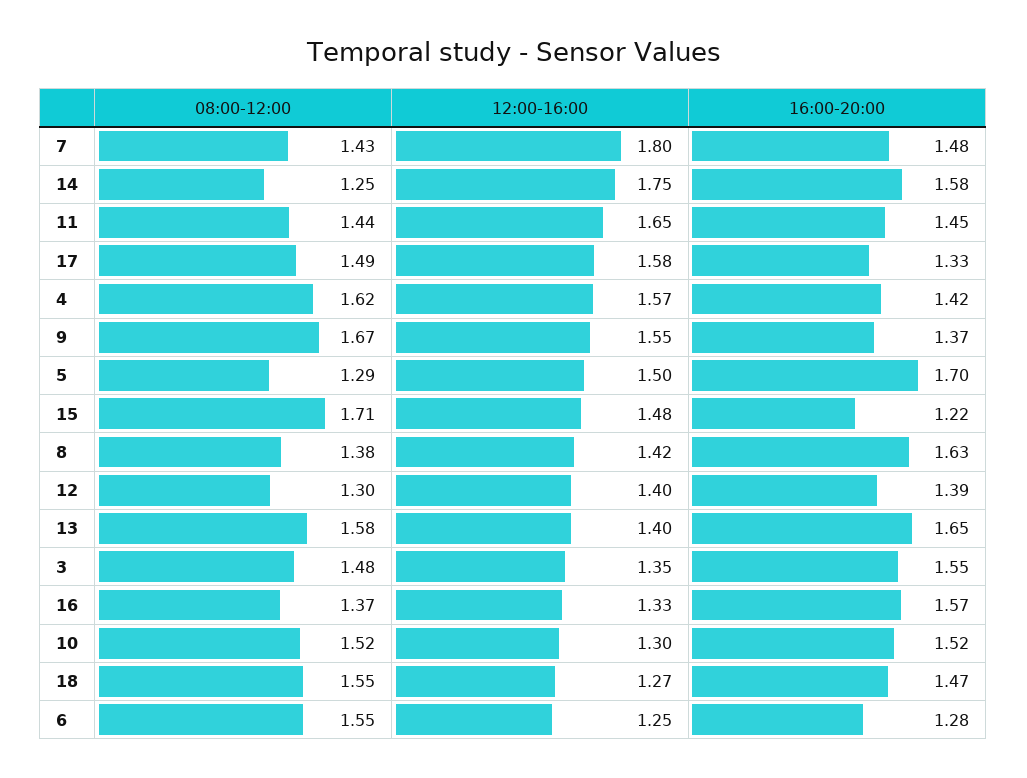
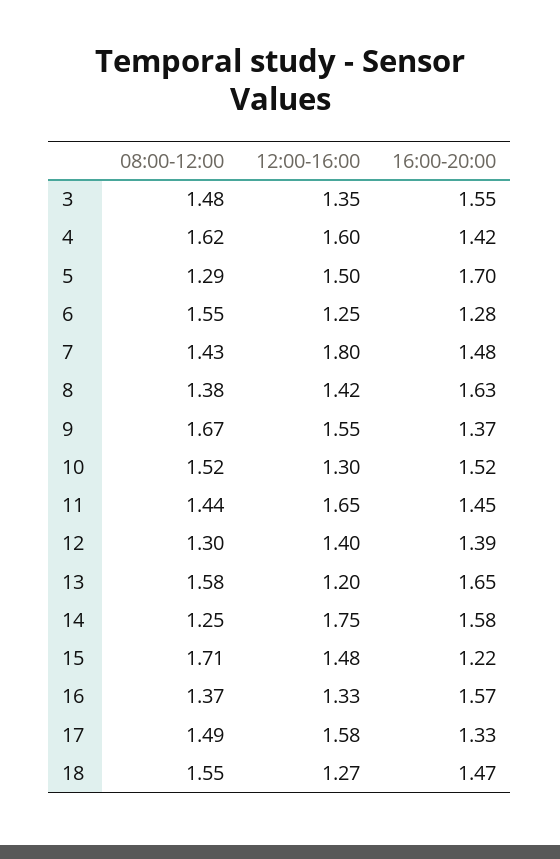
  {
    "08:00-12:00": {
      "7": 1.43,
      "14": 1.25,
      "11": 1.44,
      "17": 1.49,
      "4": 1.62,
      "9": 1.67,
      "5": 1.29,
      "15": 1.71,
      "8": 1.38,
      "12": 1.3,
      "13": 1.58,
      "3": 1.48,
      "16": 1.37,
      "10": 1.52,
      "18": 1.55,
      "6": 1.55
    },
    "12:00-16:00": {
      "7": 1.8,
      "14": 1.75,
      "11": 1.65,
      "17": 1.58,
-     "4": 1.57,
+     "4": 1.6,
      "9": 1.55,
      "5": 1.5,
      "15": 1.48,
      "8": 1.42,
      "12": 1.4,
-     "13": 1.4,
+     "13": 1.2,
      "3": 1.35,
      "16": 1.33,
      "10": 1.3,
      "18": 1.27,
      "6": 1.25
    },
    "16:00-20:00": {
      "7": 1.48,
      "14": 1.58,
      "11": 1.45,
      "17": 1.33,
      "4": 1.42,
      "9": 1.37,
      "5": 1.7,
      "15": 1.22,
      "8": 1.63,
      "12": 1.39,
      "13": 1.65,
      "3": 1.55,
      "16": 1.57,
      "10": 1.52,
      "18": 1.47,
      "6": 1.28
    }
  }

